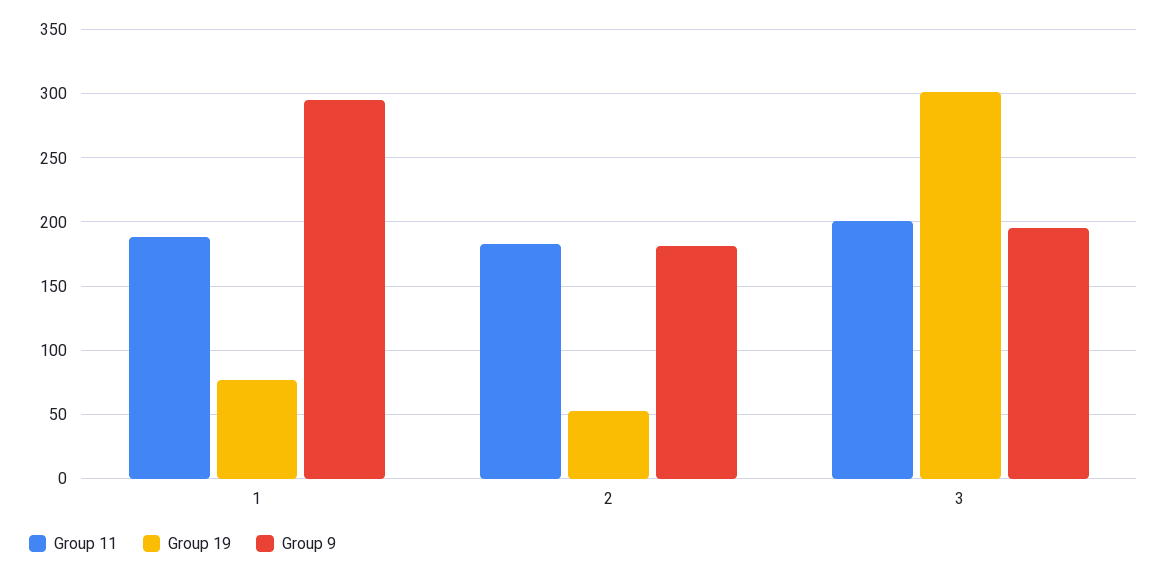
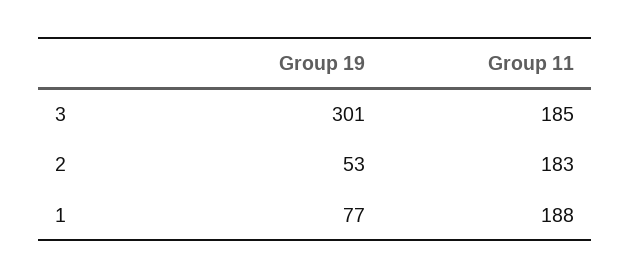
  {
    "Group 11": {
      "1": 188,
      "2": 183,
-     "3": 200
+     "3": 185
    },
    "Group 19": {
      "1": 77,
      "2": 53,
      "3": 301
-   },
+   }
-   "Group 9": {
-     "1": 295,
-     "2": 180,
-     "3": 195
-   }
  }

